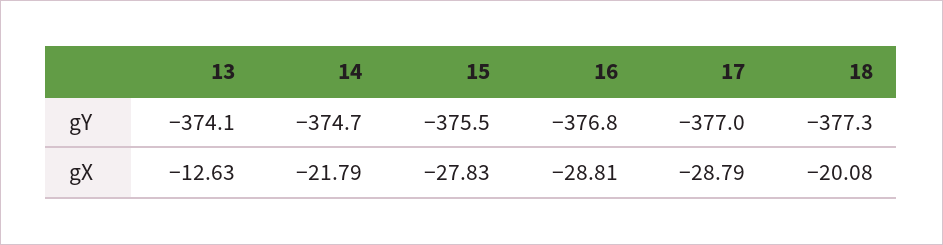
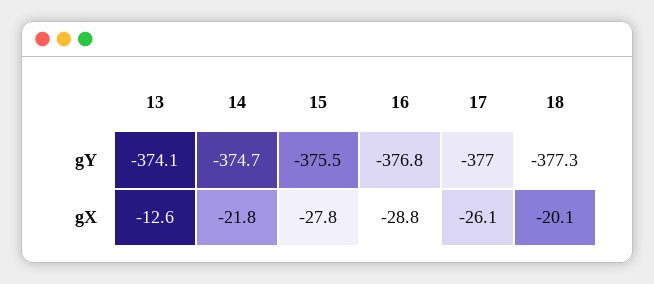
  {
    "13": {
      "gY": -374.1,
      "gX": -12.63
    },
    "14": {
      "gY": -374.7,
      "gX": -21.79
    },
    "15": {
      "gY": -375.5,
      "gX": -27.83
    },
    "16": {
      "gY": -376.8,
      "gX": -28.81
    },
    "17": {
      "gY": -377,
-     "gX": -28.79
+     "gX": -26.1
    },
    "18": {
      "gY": -377.3,
      "gX": -20.08
    }
  }

